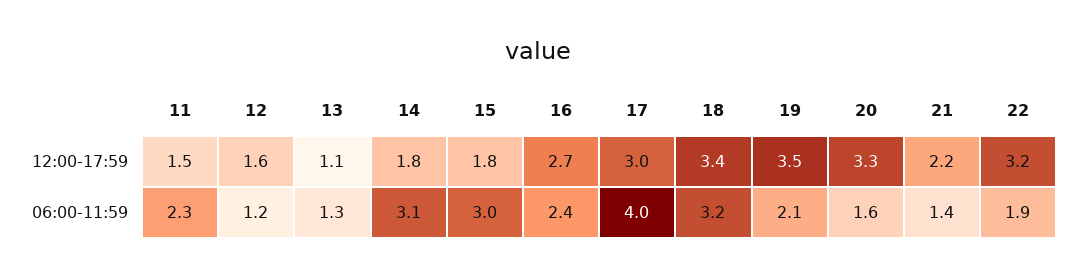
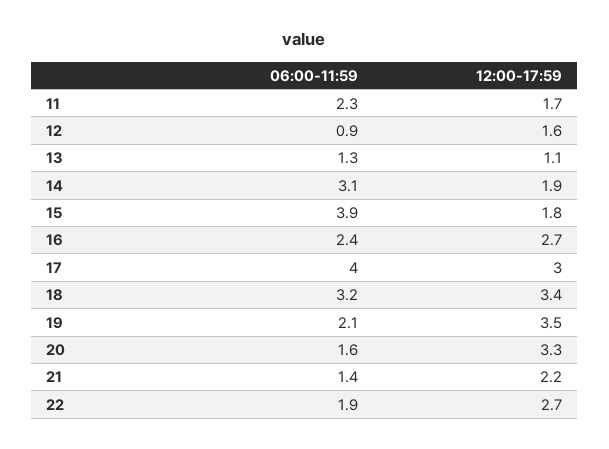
  {
    "11": {
-     "12:00-17:59": 1.5,
+     "12:00-17:59": 1.7,
      "06:00-11:59": 2.3
    },
    "12": {
      "12:00-17:59": 1.6,
-     "06:00-11:59": 1.2
+     "06:00-11:59": 0.9
    },
    "13": {
      "12:00-17:59": 1.1,
      "06:00-11:59": 1.3
    },
    "14": {
-     "12:00-17:59": 1.8,
+     "12:00-17:59": 1.9,
      "06:00-11:59": 3.1
    },
    "15": {
      "12:00-17:59": 1.8,
-     "06:00-11:59": 3
+     "06:00-11:59": 3.9
    },
    "16": {
      "12:00-17:59": 2.7,
      "06:00-11:59": 2.4
    },
    "17": {
      "12:00-17:59": 3,
      "06:00-11:59": 4
    },
    "18": {
      "12:00-17:59": 3.4,
      "06:00-11:59": 3.2
    },
    "19": {
      "12:00-17:59": 3.5,
      "06:00-11:59": 2.1
    },
    "20": {
      "12:00-17:59": 3.3,
      "06:00-11:59": 1.6
    },
    "21": {
      "12:00-17:59": 2.2,
      "06:00-11:59": 1.4
    },
    "22": {
-     "12:00-17:59": 3.2,
+     "12:00-17:59": 2.7,
      "06:00-11:59": 1.9
    }
  }

